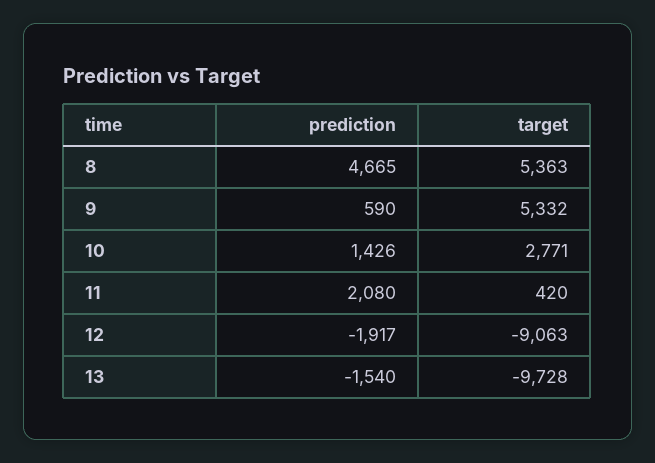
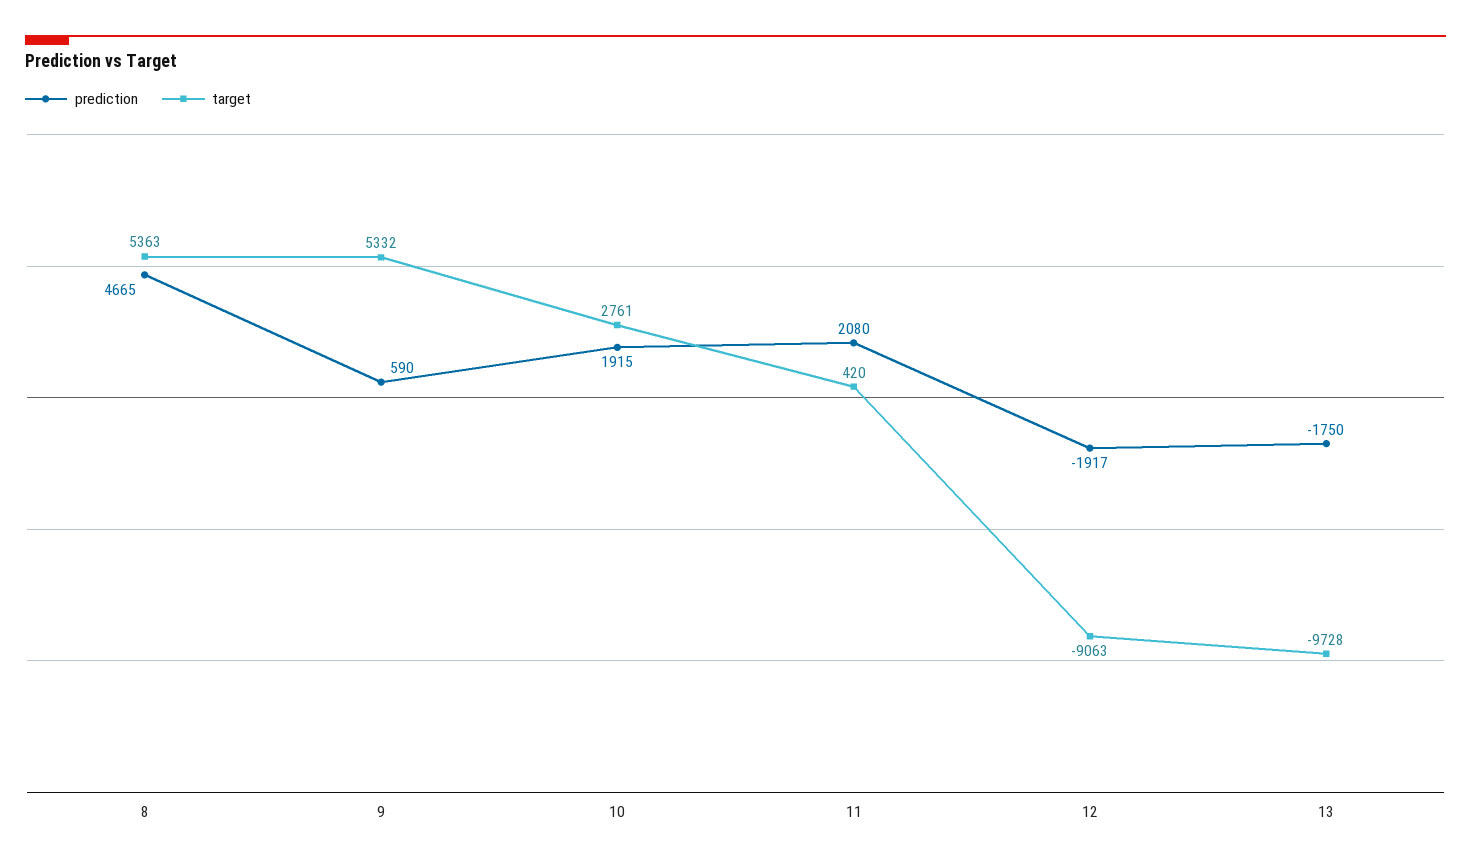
  {
    "prediction": {
      "8": 4665,
      "9": 590,
-     "10": 1426,
+     "10": 1915,
      "11": 2080,
      "12": -1917,
-     "13": -1540
+     "13": -1750
    },
    "target": {
      "8": 5363,
      "9": 5332,
-     "10": 2771,
+     "10": 2761,
      "11": 420,
      "12": -9063,
      "13": -9728
    }
  }

